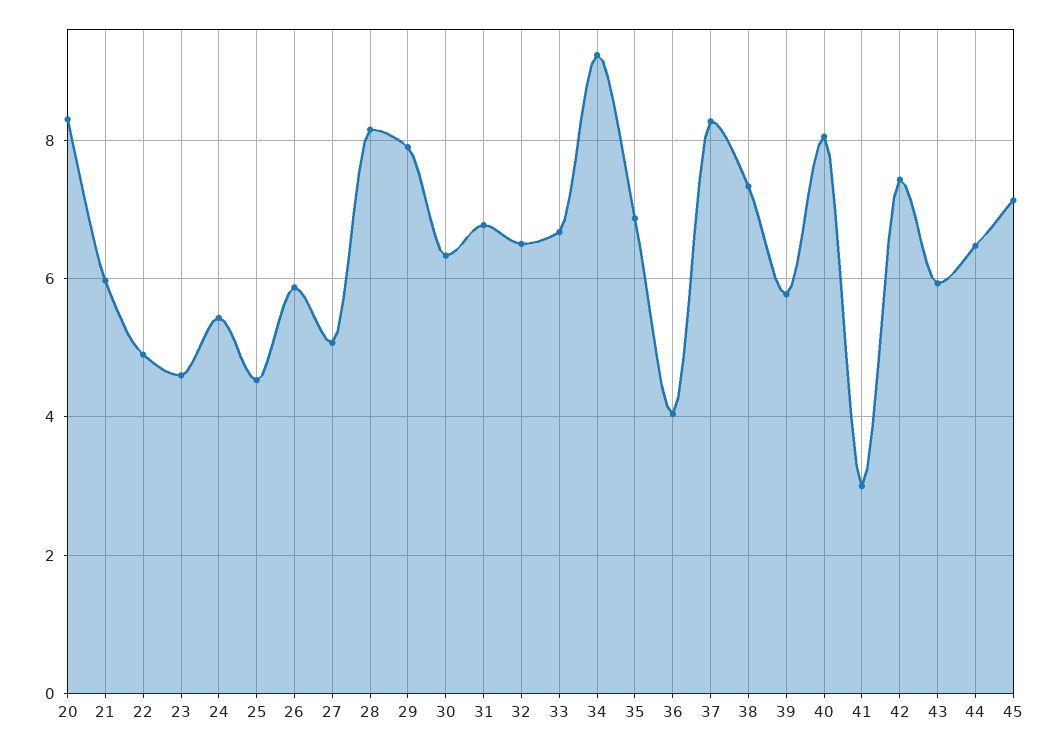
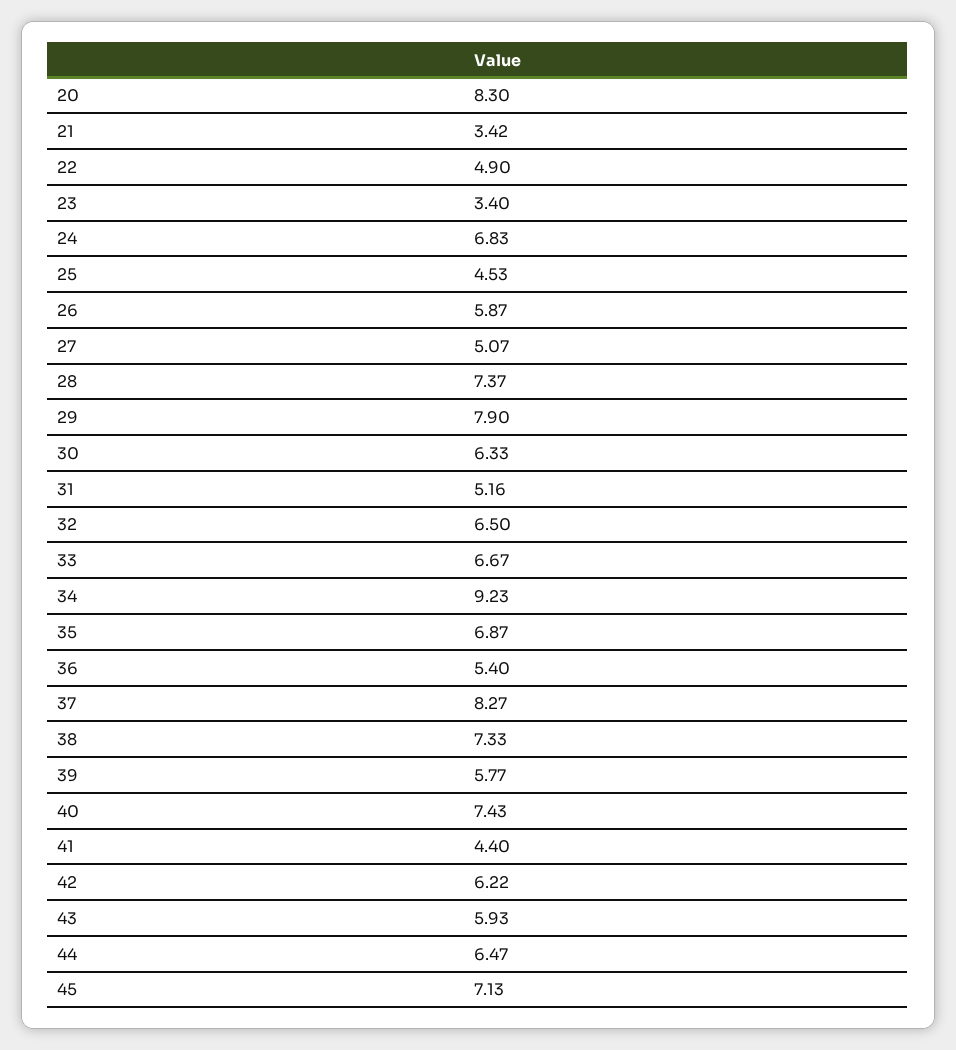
  {
    "20": 8.3,
-   "21": 6,
+   "21": 3.42,
    "22": 4.9,
-   "23": 4.6,
+   "23": 3.4,
-   "24": 5.4,
+   "24": 6.83,
    "25": 4.53,
    "26": 5.87,
    "27": 5.07,
-   "28": 8.2,
+   "28": 7.37,
    "29": 7.9,
    "30": 6.33,
-   "31": 6.8,
+   "31": 5.16,
    "32": 6.5,
    "33": 6.67,
    "34": 9.23,
    "35": 6.87,
-   "36": 4,
+   "36": 5.4,
    "37": 8.27,
    "38": 7.33,
    "39": 5.77,
-   "40": 8,
+   "40": 7.43,
-   "41": 3,
+   "41": 4.4,
-   "42": 7.4,
+   "42": 6.22,
    "43": 5.93,
    "44": 6.47,
    "45": 7.13
  }

